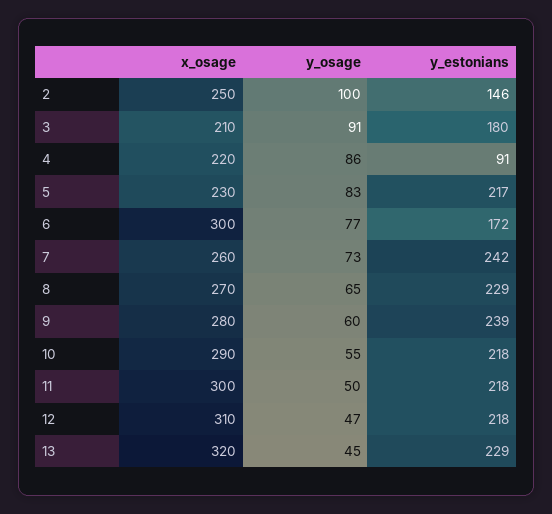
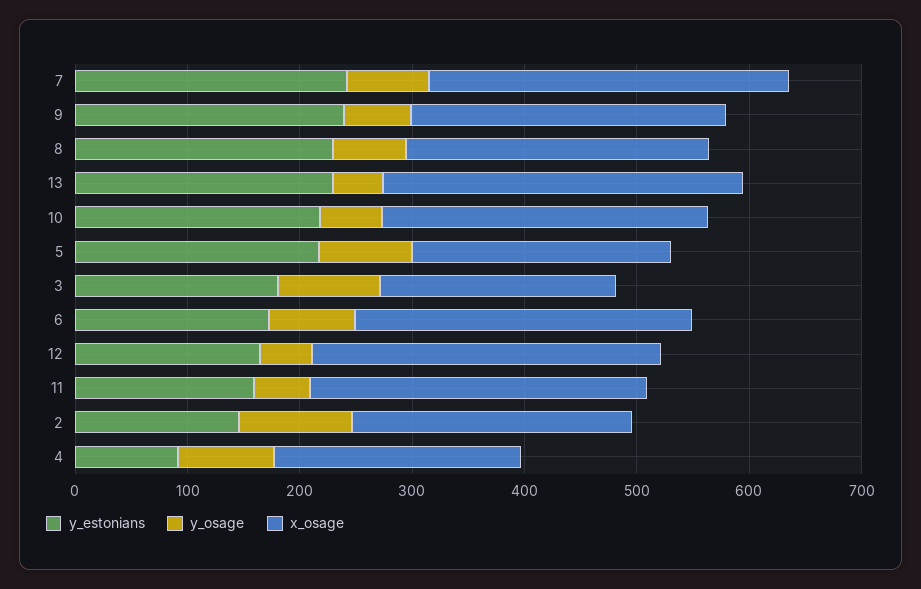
  {
    "x_osage": {
      "2": 250,
      "3": 210,
      "4": 220,
      "5": 230,
      "6": 300,
-     "7": 260,
+     "7": 320,
      "8": 270,
      "9": 280,
      "10": 290,
      "11": 300,
      "12": 310,
      "13": 320
    },
    "y_osage": {
      "2": 100,
      "3": 91,
      "4": 86,
      "5": 83,
      "6": 77,
      "7": 73,
      "8": 65,
      "9": 60,
      "10": 55,
      "11": 50,
      "12": 47,
      "13": 45
    },
    "y_estonians": {
      "2": 146,
      "3": 180,
      "4": 91,
      "5": 217,
      "6": 172,
      "7": 242,
      "8": 229,
      "9": 239,
      "10": 218,
-     "11": 218,
+     "11": 160,
-     "12": 218,
+     "12": 160,
      "13": 229
    }
  }

